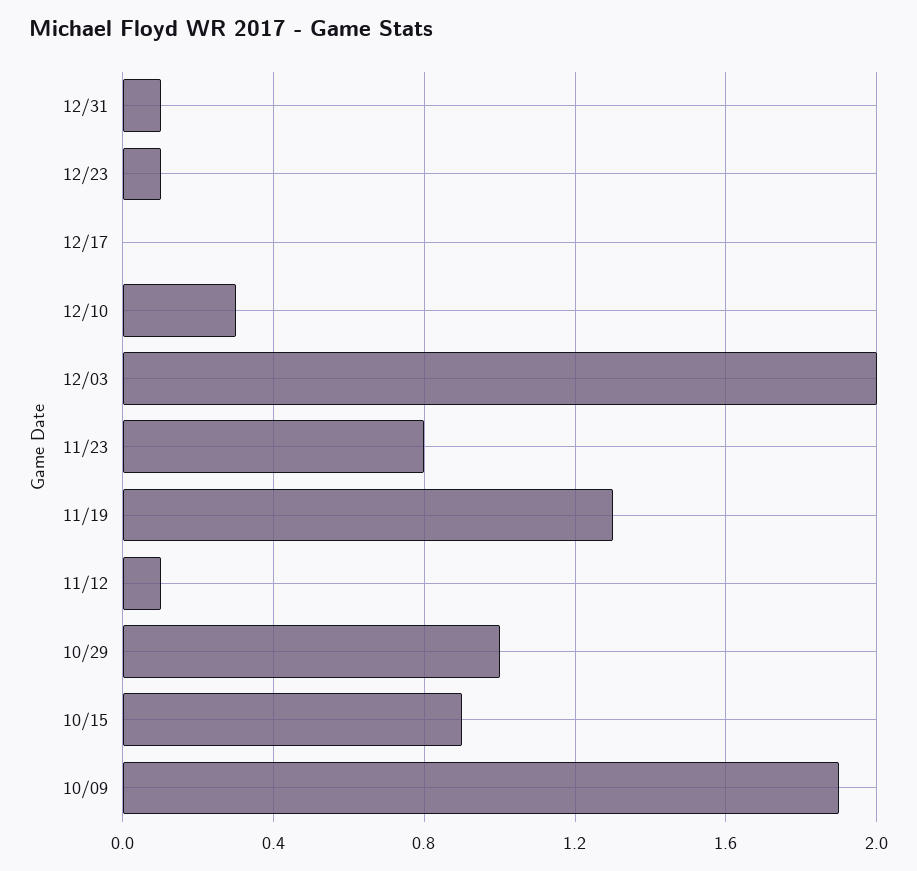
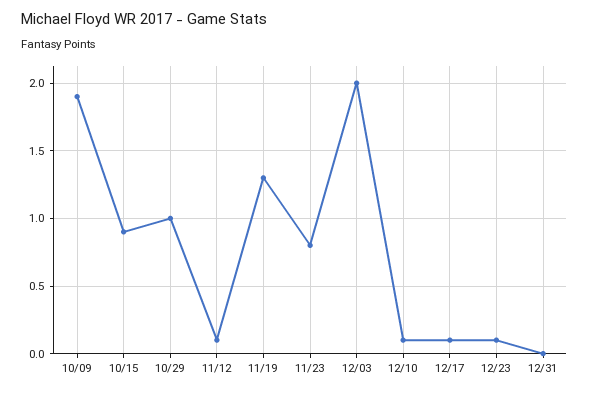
  {
-   "12/31": 0.1,
+   "12/31": 0,
    "12/23": 0.1,
-   "12/17": 0,
+   "12/17": 0.1,
-   "12/10": 0.3,
+   "12/10": 0.1,
    "12/03": 2,
    "11/23": 0.8,
    "11/19": 1.3,
    "11/12": 0.1,
    "10/29": 1,
    "10/15": 0.9,
    "10/09": 1.9
  }

